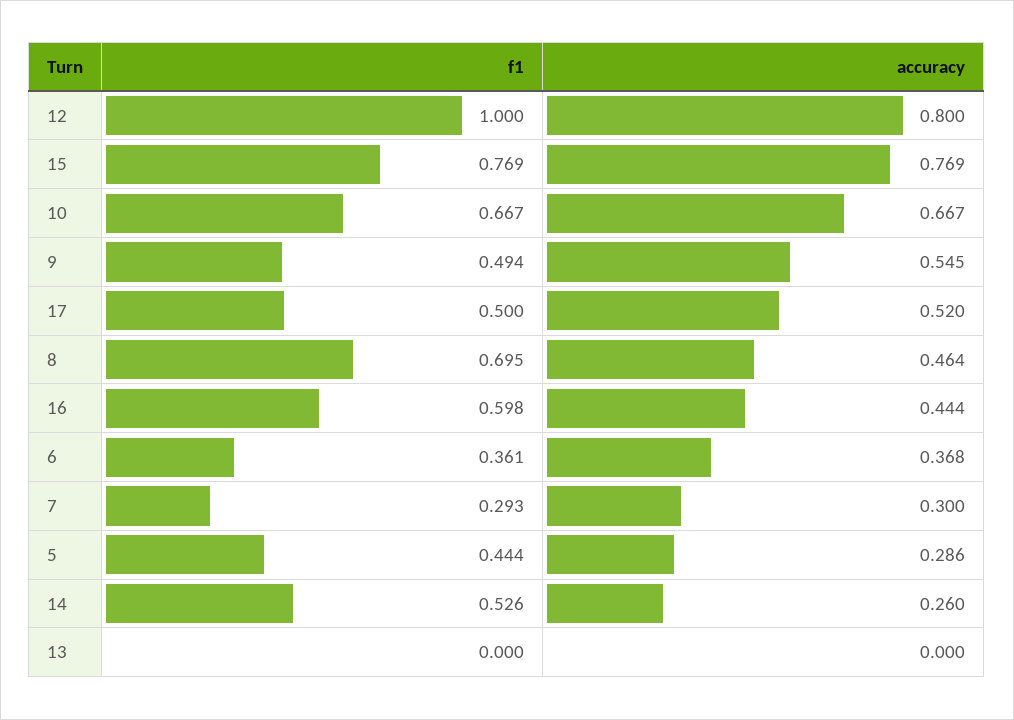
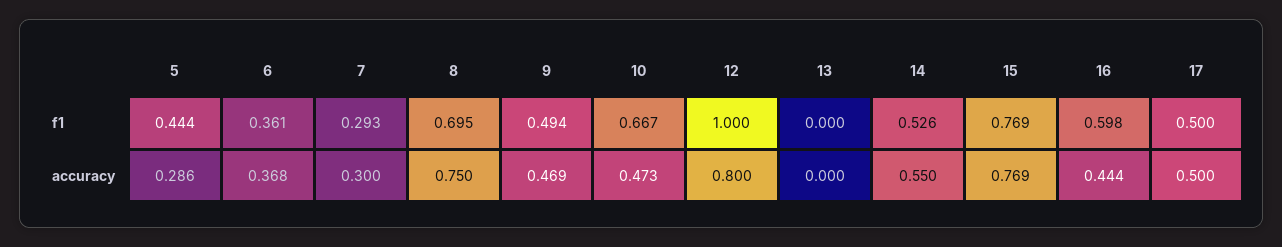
  {
    "f1": {
      "12": 1,
      "15": 0.769,
      "10": 0.667,
      "9": 0.494,
      "17": 0.5,
      "8": 0.695,
      "16": 0.598,
      "6": 0.361,
      "7": 0.293,
      "5": 0.444,
      "14": 0.526,
      "13": 0
    },
    "accuracy": {
      "12": 0.8,
      "15": 0.769,
-     "10": 0.667,
+     "10": 0.473,
-     "9": 0.545,
+     "9": 0.469,
-     "17": 0.52,
+     "17": 0.5,
-     "8": 0.464,
+     "8": 0.75,
      "16": 0.444,
      "6": 0.368,
      "7": 0.3,
      "5": 0.286,
-     "14": 0.26,
+     "14": 0.55,
      "13": 0
    }
  }

